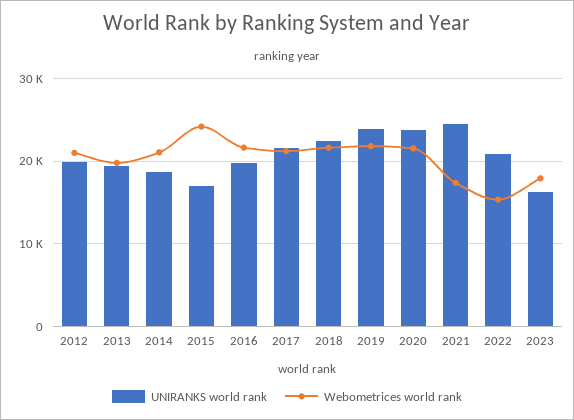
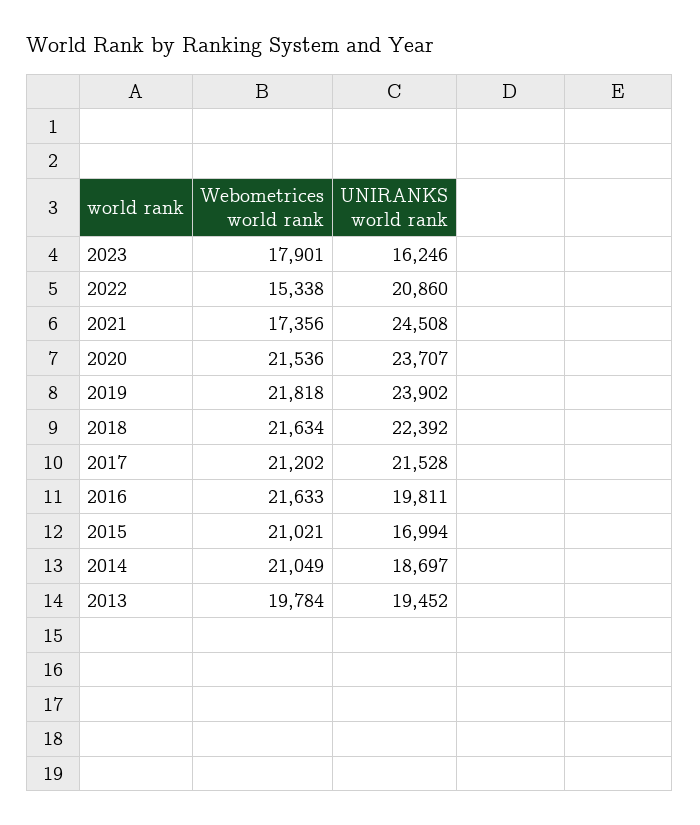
  {
    "UNIRANKS world rank": {
-     "2012": 20000,
      "2013": 19452,
      "2014": 18697,
      "2015": 16994,
      "2016": 19811,
      "2017": 21528,
      "2018": 22392,
      "2019": 23902,
      "2020": 23707,
      "2021": 24508,
      "2022": 20860,
      "2023": 16246
    },
    "Webometrices world rank": {
-     "2012": 21000,
      "2013": 19784,
      "2014": 21049,
-     "2015": 24000,
+     "2015": 21021,
      "2016": 21633,
      "2017": 21202,
      "2018": 21634,
      "2019": 21818,
      "2020": 21536,
      "2021": 17356,
      "2022": 15338,
      "2023": 17901
    }
  }

